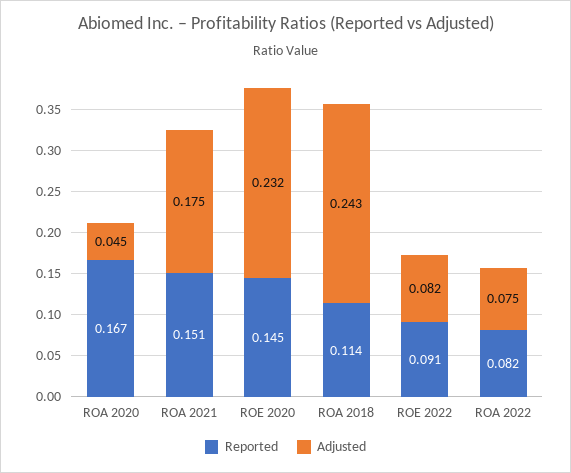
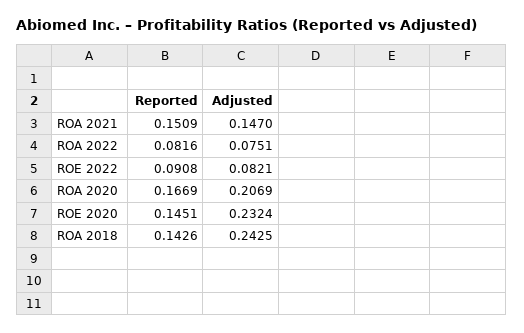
  {
    "Reported": {
      "ROA 2020": 0.1669,
      "ROA 2021": 0.1509,
      "ROE 2020": 0.1451,
-     "ROA 2018": 0.114,
+     "ROA 2018": 0.1426,
      "ROE 2022": 0.0908,
      "ROA 2022": 0.0816
    },
    "Adjusted": {
-     "ROA 2020": 0.045,
+     "ROA 2020": 0.2069,
-     "ROA 2021": 0.175,
+     "ROA 2021": 0.147,
      "ROE 2020": 0.2324,
      "ROA 2018": 0.2425,
      "ROE 2022": 0.0821,
      "ROA 2022": 0.0751
    }
  }

